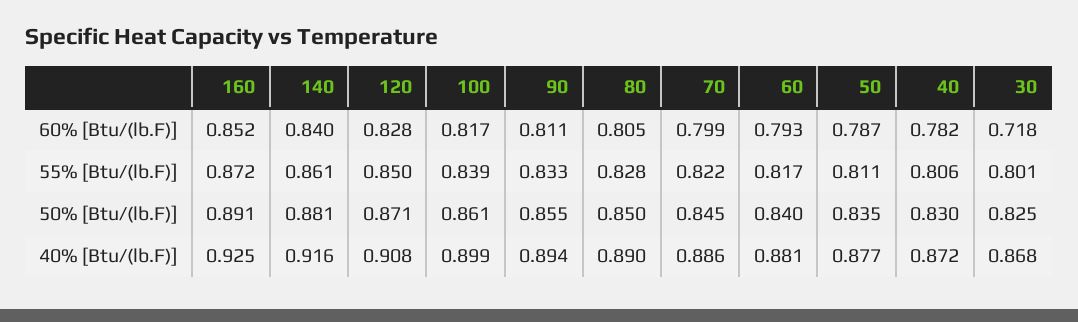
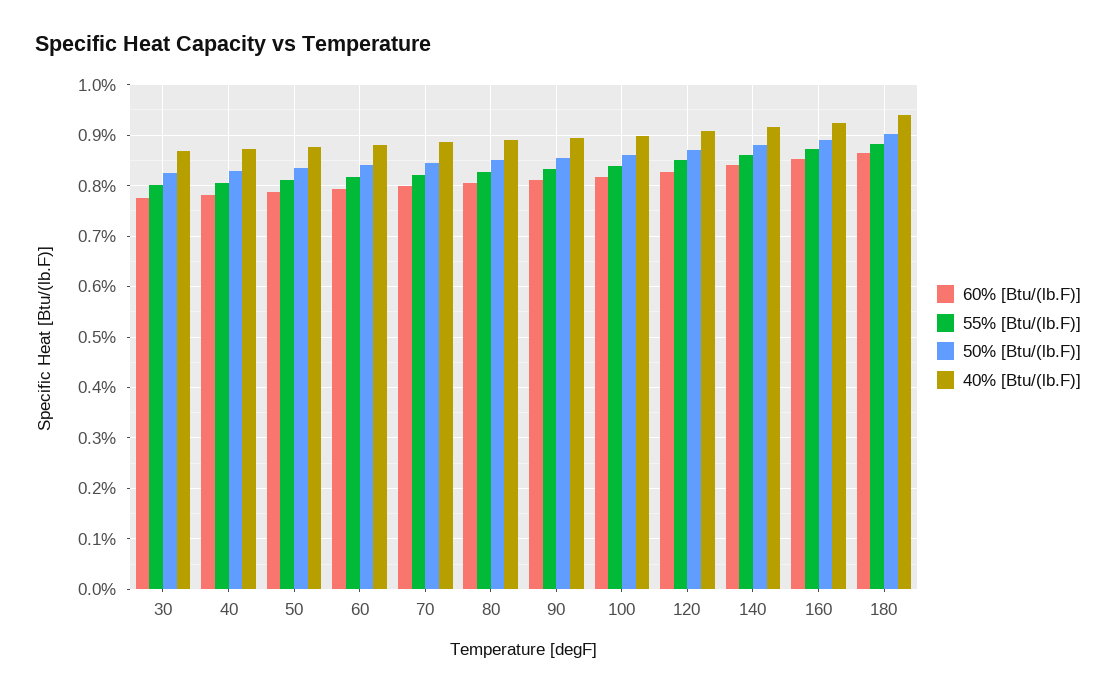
  {
    "60% [Btu/(lb.F)]": {
      "160": 0.852,
      "140": 0.84,
      "120": 0.828,
      "100": 0.817,
      "90": 0.811,
      "80": 0.805,
      "70": 0.799,
      "60": 0.793,
      "50": 0.787,
      "40": 0.782,
-     "30": 0.718
+     "30": 0.78,
+     "180": 0.86
    },
    "55% [Btu/(lb.F)]": {
      "160": 0.872,
      "140": 0.861,
      "120": 0.85,
      "100": 0.839,
      "90": 0.833,
      "80": 0.828,
      "70": 0.822,
      "60": 0.817,
      "50": 0.811,
      "40": 0.806,
-     "30": 0.801
+     "30": 0.801,
+     "180": 0.88
    },
    "50% [Btu/(lb.F)]": {
      "160": 0.891,
      "140": 0.881,
      "120": 0.871,
      "100": 0.861,
      "90": 0.855,
      "80": 0.85,
      "70": 0.845,
      "60": 0.84,
      "50": 0.835,
      "40": 0.83,
-     "30": 0.825
+     "30": 0.825,
+     "180": 0.9
    },
    "40% [Btu/(lb.F)]": {
      "160": 0.925,
      "140": 0.916,
      "120": 0.908,
      "100": 0.899,
      "90": 0.894,
      "80": 0.89,
      "70": 0.886,
      "60": 0.881,
      "50": 0.877,
      "40": 0.872,
-     "30": 0.868
+     "30": 0.868,
+     "180": 0.94
    }
  }

